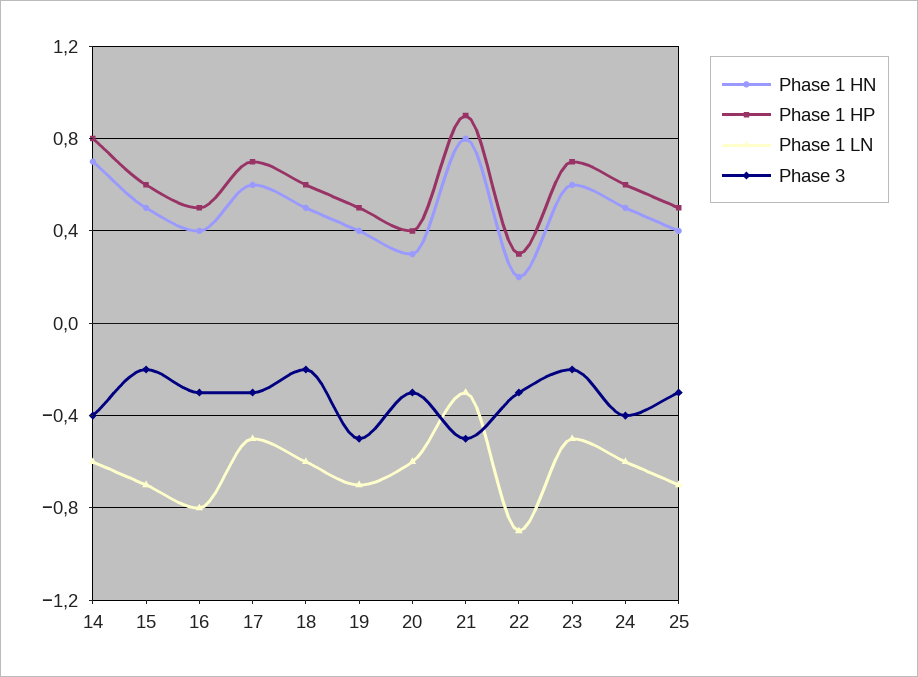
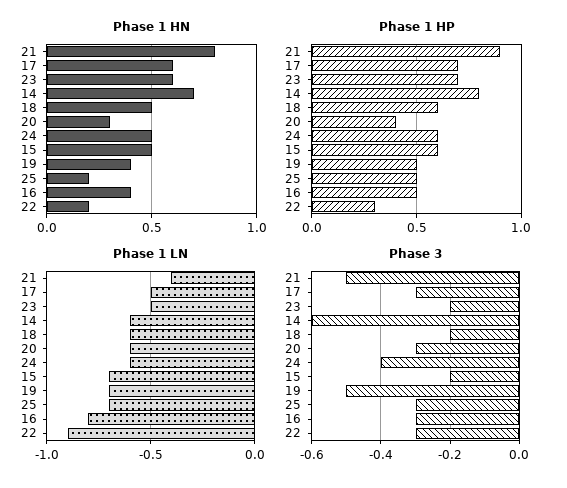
  {
    "Phase 1 HN": {
      "14": 0.7,
      "15": 0.5,
      "16": 0.4,
      "17": 0.6,
      "18": 0.5,
      "19": 0.4,
      "20": 0.3,
      "21": 0.8,
      "22": 0.2,
      "23": 0.6,
      "24": 0.5,
-     "25": 0.4
+     "25": 0.2
    },
    "Phase 1 HP": {
      "14": 0.8,
      "15": 0.6,
      "16": 0.5,
      "17": 0.7,
      "18": 0.6,
      "19": 0.5,
      "20": 0.4,
      "21": 0.9,
      "22": 0.3,
      "23": 0.7,
      "24": 0.6,
      "25": 0.5
    },
    "Phase 1 LN": {
      "14": -0.6,
      "15": -0.7,
      "16": -0.8,
      "17": -0.5,
      "18": -0.6,
      "19": -0.7,
      "20": -0.6,
-     "21": -0.3,
+     "21": -0.4,
      "22": -0.9,
      "23": -0.5,
      "24": -0.6,
      "25": -0.7
    },
    "Phase 3": {
-     "14": -0.4,
+     "14": -0.6,
      "15": -0.2,
      "16": -0.3,
      "17": -0.3,
      "18": -0.2,
      "19": -0.5,
      "20": -0.3,
      "21": -0.5,
      "22": -0.3,
      "23": -0.2,
      "24": -0.4,
      "25": -0.3
    }
  }

